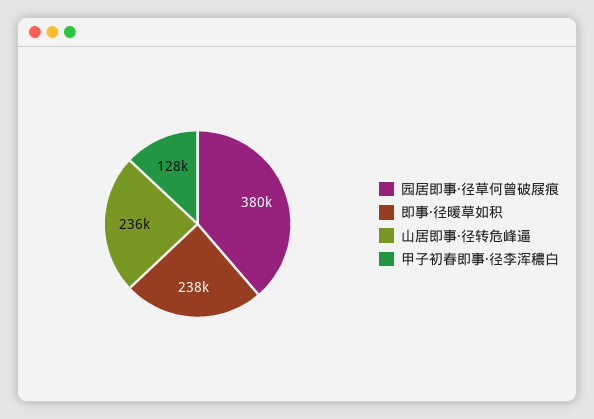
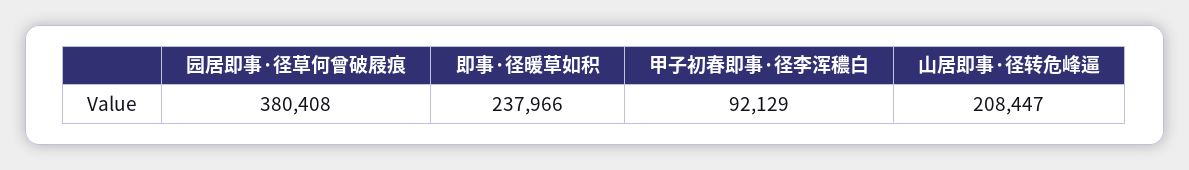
  {
    "园居即事·径草何曾破屐痕": 380408,
    "即事·径暖草如积": 237966,
-   "山居即事·径转危峰逼": 236000,
+   "山居即事·径转危峰逼": 208447,
-   "甲子初春即事·径李浑穠白": 128000
+   "甲子初春即事·径李浑穠白": 92129
  }

